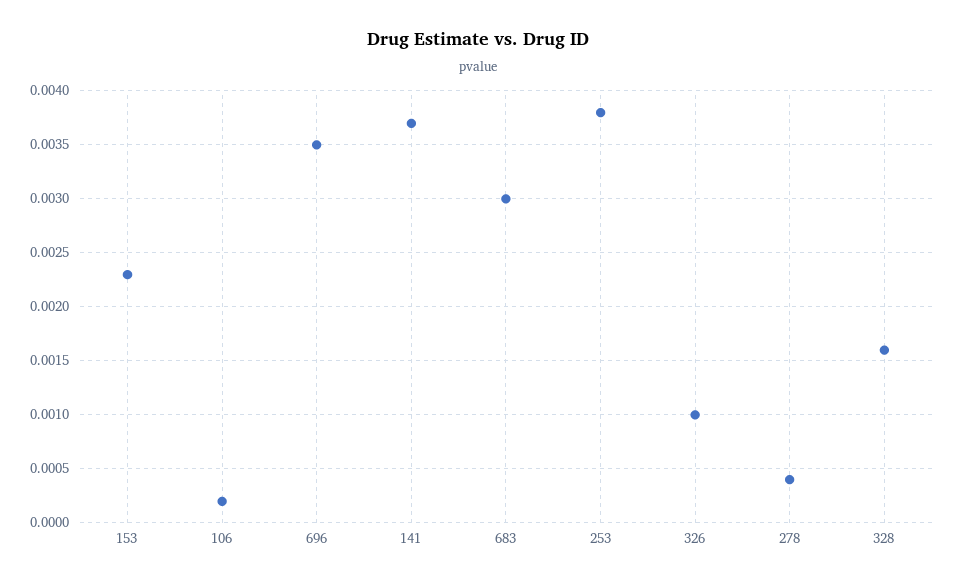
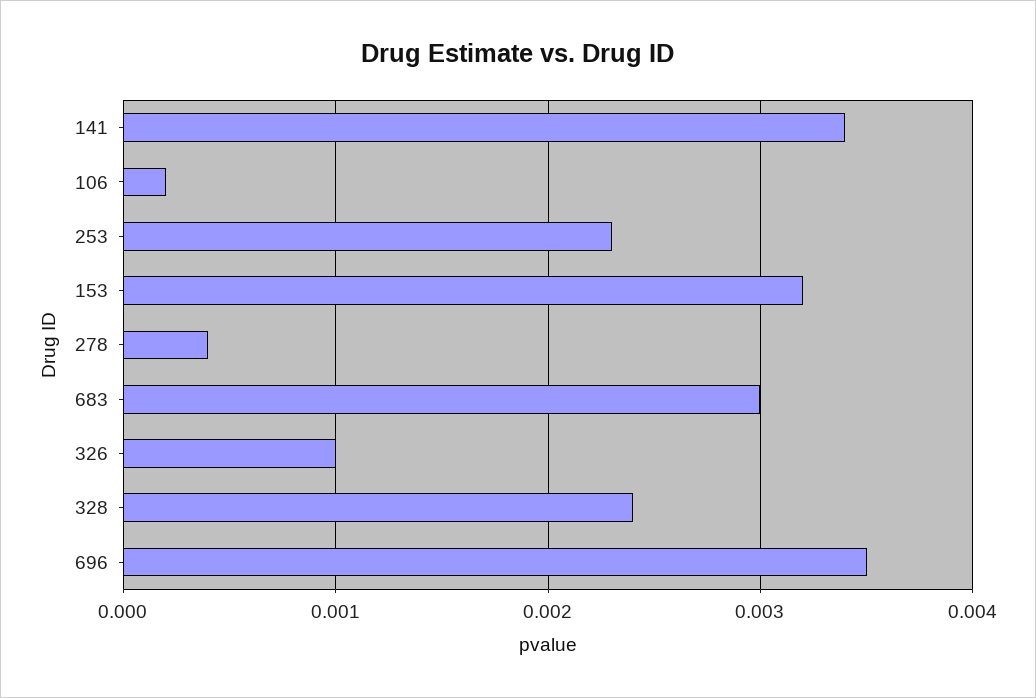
  {
-   "153": 0.0023,
+   "153": 0.0032,
    "106": 0.0002,
    "696": 0.0035,
-   "141": 0.0037,
+   "141": 0.0034,
    "683": 0.003,
-   "253": 0.0038,
+   "253": 0.0023,
    "326": 0.001,
    "278": 0.0004,
-   "328": 0.0016
+   "328": 0.0024
  }

